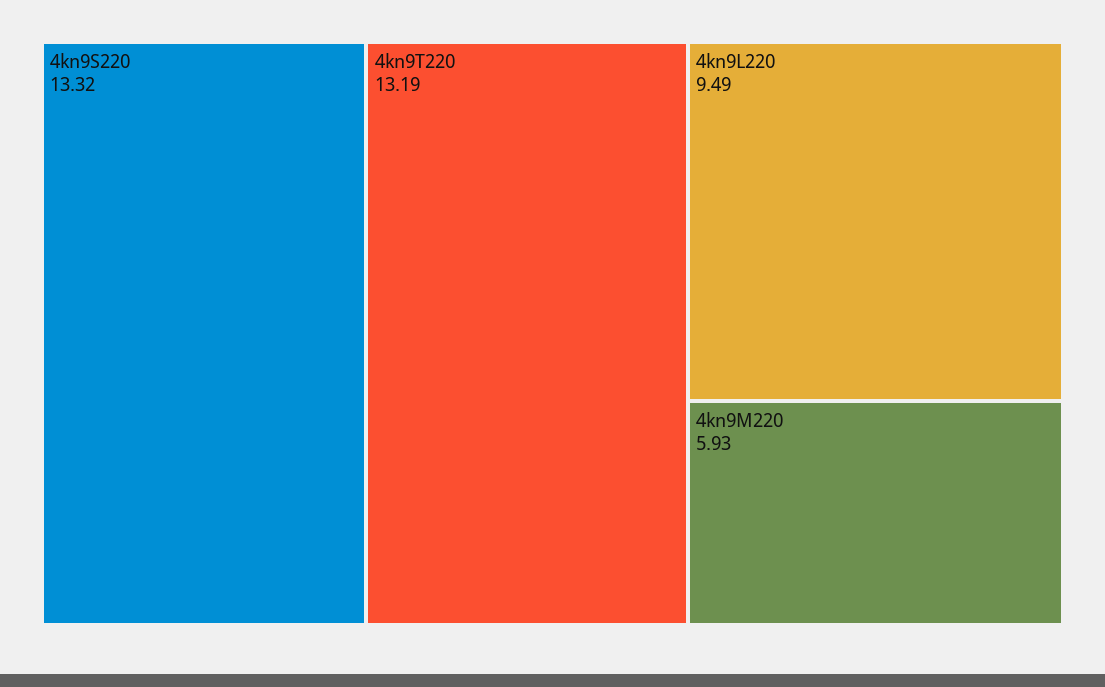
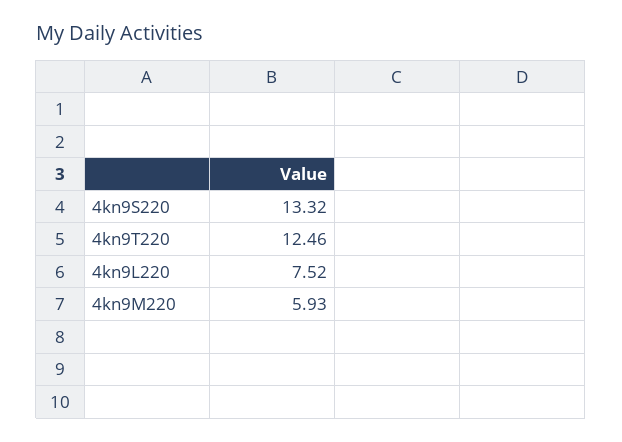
  {
    "4kn9S220": 13.32,
-   "4kn9T220": 13.19,
+   "4kn9T220": 12.46,
-   "4kn9L220": 9.49,
+   "4kn9L220": 7.52,
    "4kn9M220": 5.93
  }

